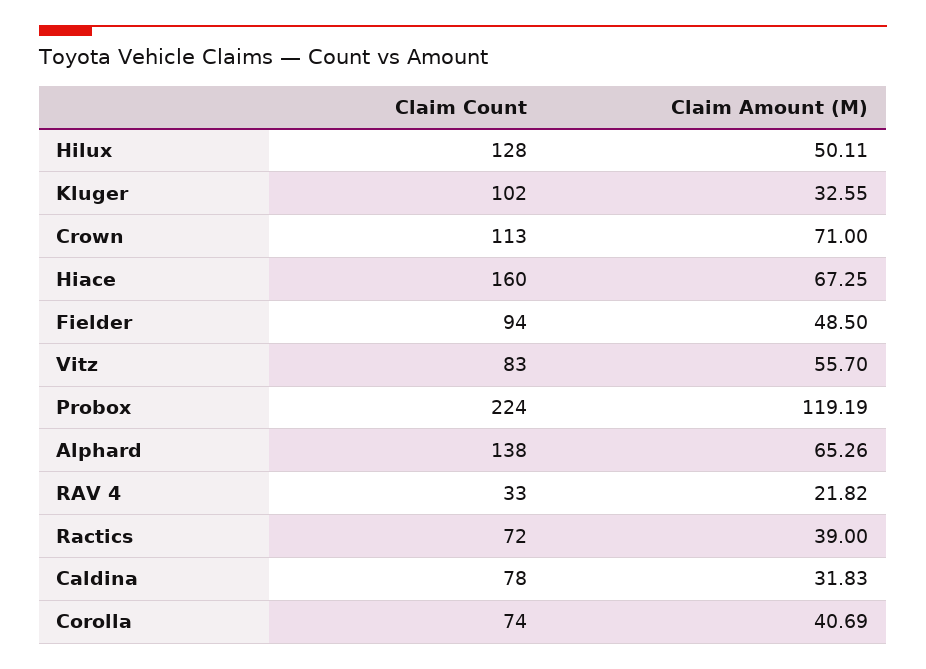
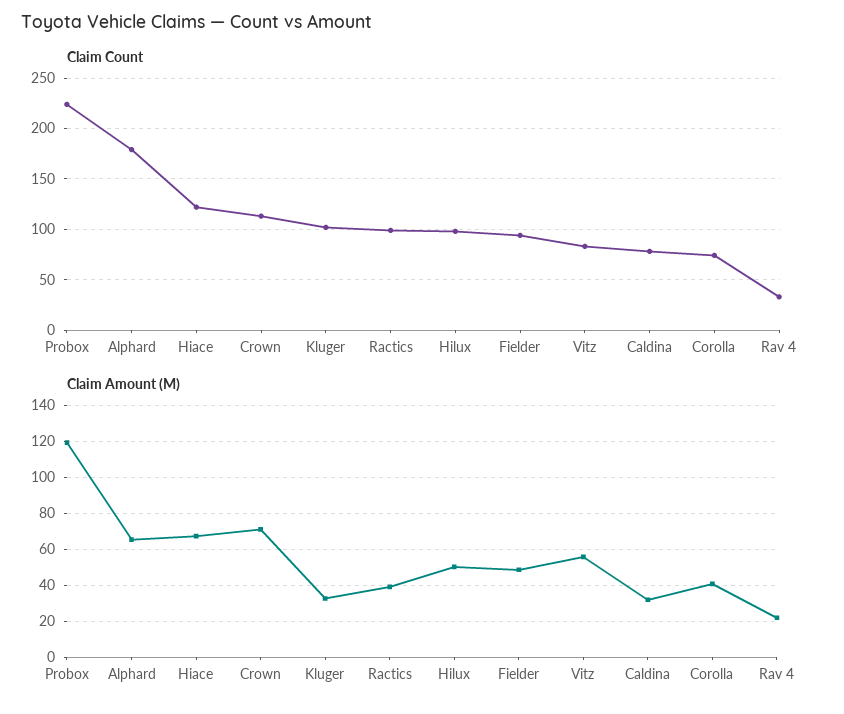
  {
    "Claim Count": {
-     "Hilux": 128,
+     "Hilux": 100,
      "Kluger": 102,
      "Crown": 113,
-     "Hiace": 160,
+     "Hiace": 120,
      "Fielder": 94,
      "Vitz": 83,
      "Probox": 224,
-     "Alphard": 138,
+     "Alphard": 180,
      "RAV 4": 33,
-     "Ractics": 72,
+     "Ractics": 100,
      "Caldina": 78,
      "Corolla": 74
    },
    "Claim Amount (M)": {
      "Hilux": 50.11,
      "Kluger": 32.55,
      "Crown": 71,
      "Hiace": 67.25,
      "Fielder": 48.5,
      "Vitz": 55.7,
      "Probox": 119.19,
      "Alphard": 65.26,
      "RAV 4": 21.82,
      "Ractics": 39,
      "Caldina": 31.83,
      "Corolla": 40.69
    }
  }

